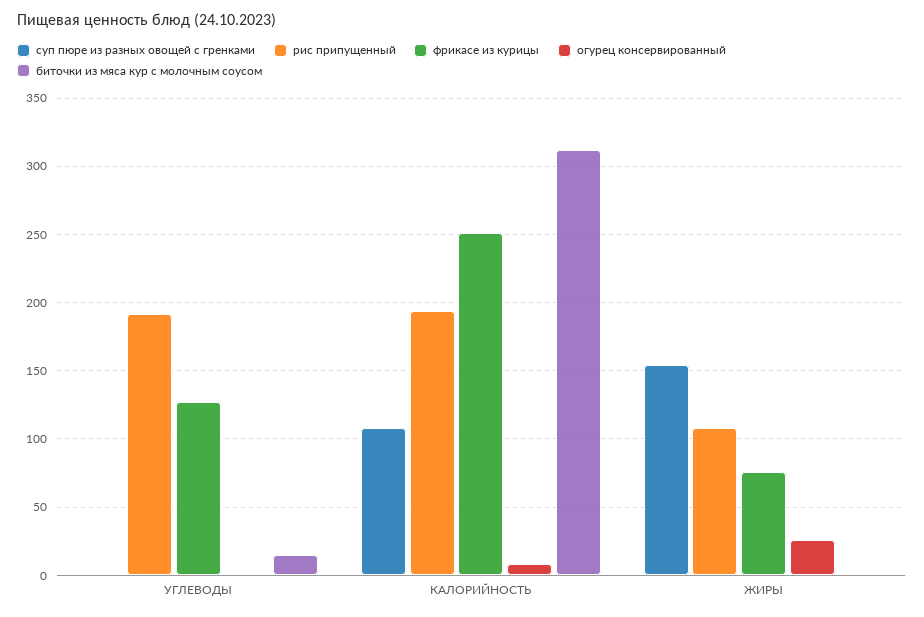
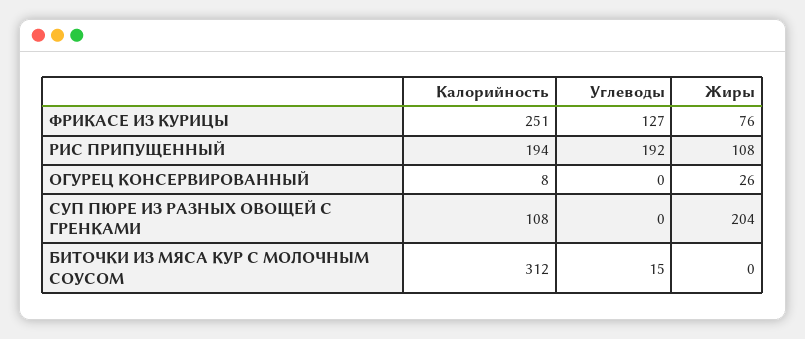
  {
    "суп пюре из разных овощей с гренками": {
      "УГЛЕВОДЫ": 0,
      "КАЛОРИЙНОСТЬ": 108,
-     "ЖИРЫ": 155
+     "ЖИРЫ": 204
    },
    "рис припущенный": {
      "УГЛЕВОДЫ": 192,
      "КАЛОРИЙНОСТЬ": 194,
      "ЖИРЫ": 108
    },
    "фрикасе из курицы": {
      "УГЛЕВОДЫ": 127,
      "КАЛОРИЙНОСТЬ": 251,
      "ЖИРЫ": 76
    },
    "огурец консервированный": {
      "УГЛЕВОДЫ": 0,
      "КАЛОРИЙНОСТЬ": 8,
      "ЖИРЫ": 26
    },
    "биточки из мяса кур с молочным соусом": {
      "УГЛЕВОДЫ": 15,
      "КАЛОРИЙНОСТЬ": 312,
      "ЖИРЫ": 0
    }
  }

